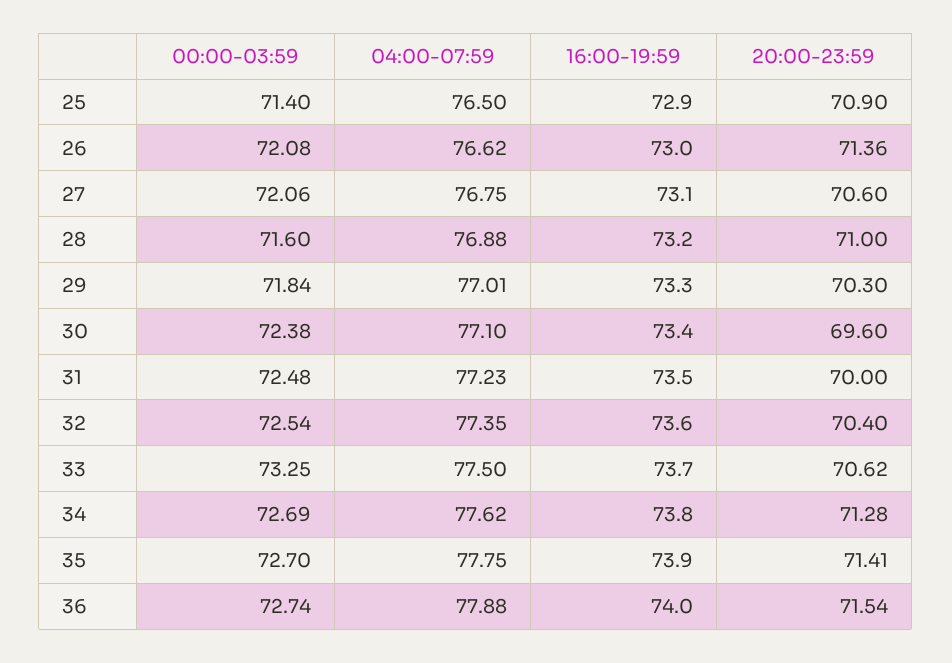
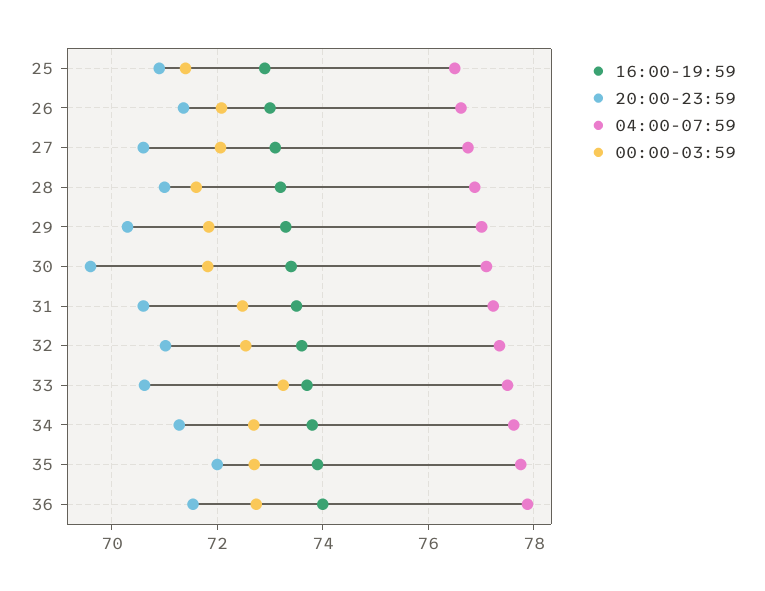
  {
    "00:00-03:59": {
      "25": 71.4,
      "26": 72.08,
      "27": 72.06,
      "28": 71.6,
      "29": 71.84,
-     "30": 72.38,
+     "30": 71.8,
      "31": 72.48,
      "32": 72.54,
      "33": 73.25,
      "34": 72.69,
      "35": 72.7,
      "36": 72.74
    },
    "04:00-07:59": {
      "25": 76.5,
      "26": 76.62,
      "27": 76.75,
      "28": 76.88,
      "29": 77.01,
      "30": 77.1,
      "31": 77.23,
      "32": 77.35,
      "33": 77.5,
      "34": 77.62,
      "35": 77.75,
      "36": 77.88
    },
    "16:00-19:59": {
      "25": 72.9,
      "26": 73,
      "27": 73.1,
      "28": 73.2,
      "29": 73.3,
      "30": 73.4,
      "31": 73.5,
      "32": 73.6,
      "33": 73.7,
      "34": 73.8,
      "35": 73.9,
      "36": 74
    },
    "20:00-23:59": {
      "25": 70.9,
      "26": 71.36,
      "27": 70.6,
      "28": 71,
      "29": 70.3,
      "30": 69.6,
-     "31": 70,
+     "31": 70.6,
-     "32": 70.4,
+     "32": 71,
      "33": 70.62,
      "34": 71.28,
-     "35": 71.41,
+     "35": 72,
      "36": 71.54
    }
  }

